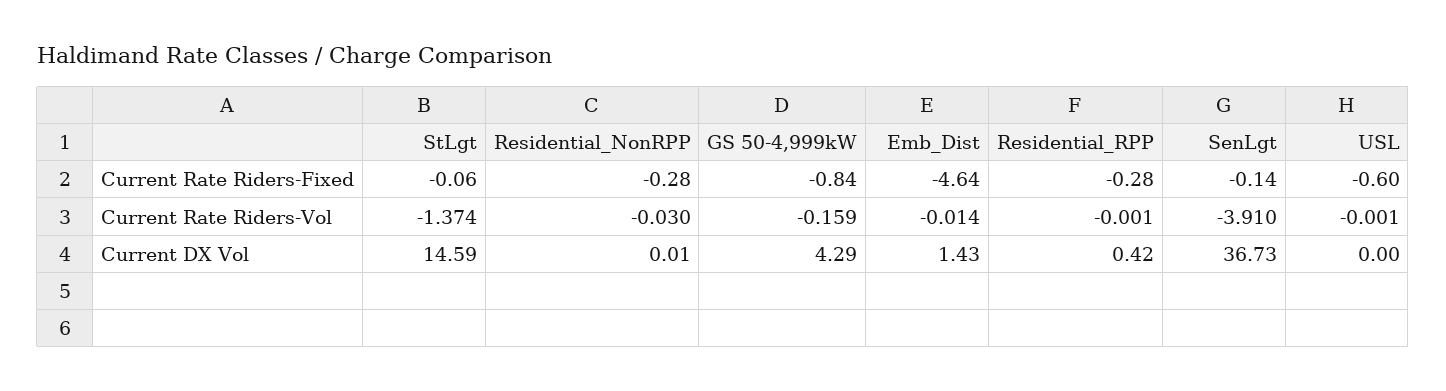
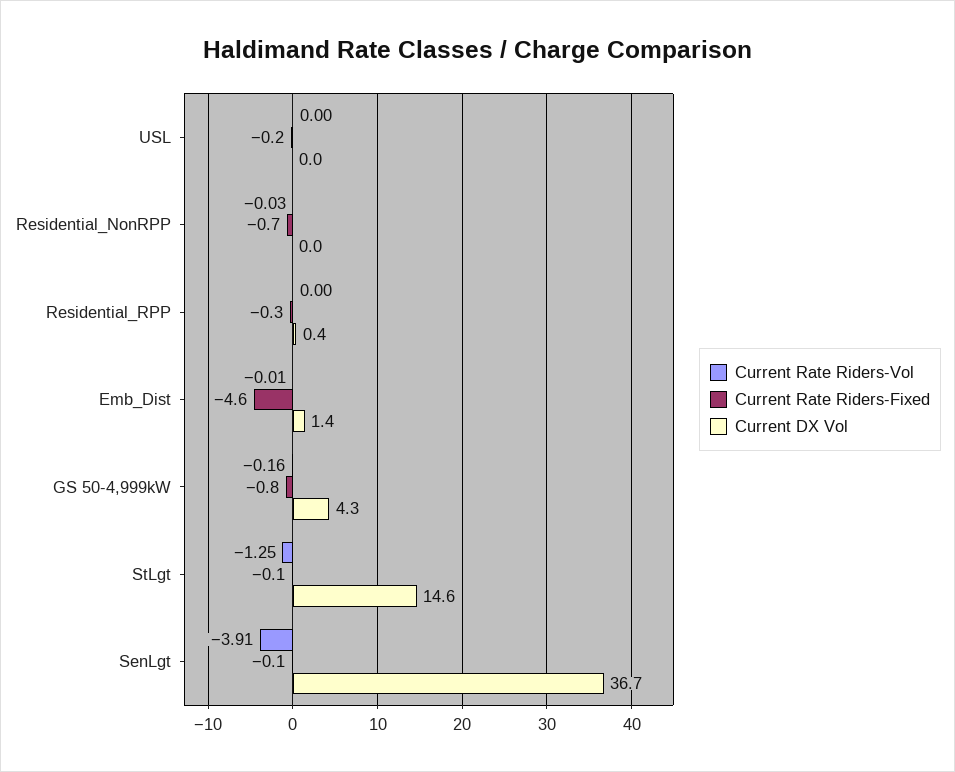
  {
    "Current Rate Riders-Fixed": {
      "StLgt": -0.06,
-     "Residential_NonRPP": -0.28,
+     "Residential_NonRPP": -0.7,
      "GS 50-4,999kW": -0.84,
      "Emb_Dist": -4.64,
      "Residential_RPP": -0.28,
      "SenLgt": -0.14,
-     "USL": -0.6
+     "USL": -0.2
    },
    "Current Rate Riders-Vol": {
-     "StLgt": -1.374,
+     "StLgt": -1.25,
      "Residential_NonRPP": -0.03,
      "GS 50-4,999kW": -0.159,
      "Emb_Dist": -0.014,
      "Residential_RPP": -0.001,
      "SenLgt": -3.91,
      "USL": -0.001
    },
    "Current DX Vol": {
      "StLgt": 14.59,
      "Residential_NonRPP": 0.01,
      "GS 50-4,999kW": 4.29,
      "Emb_Dist": 1.43,
      "Residential_RPP": 0.42,
      "SenLgt": 36.73,
      "USL": 0
    }
  }

